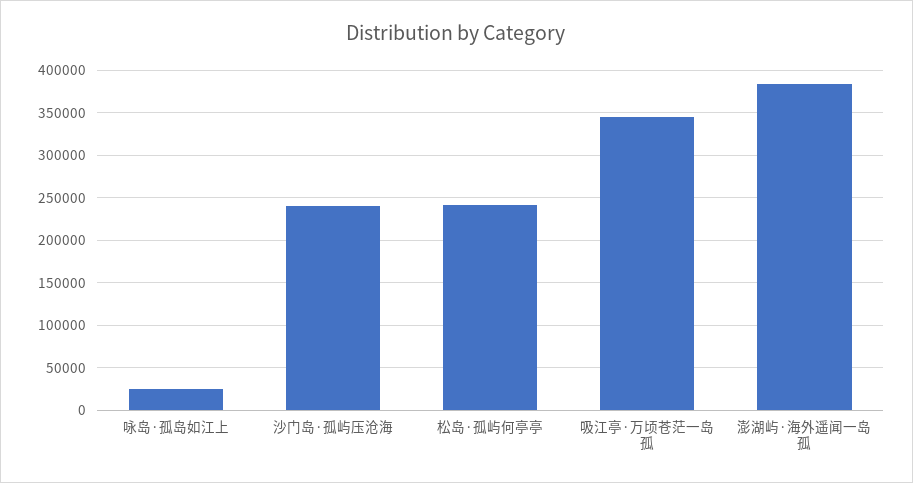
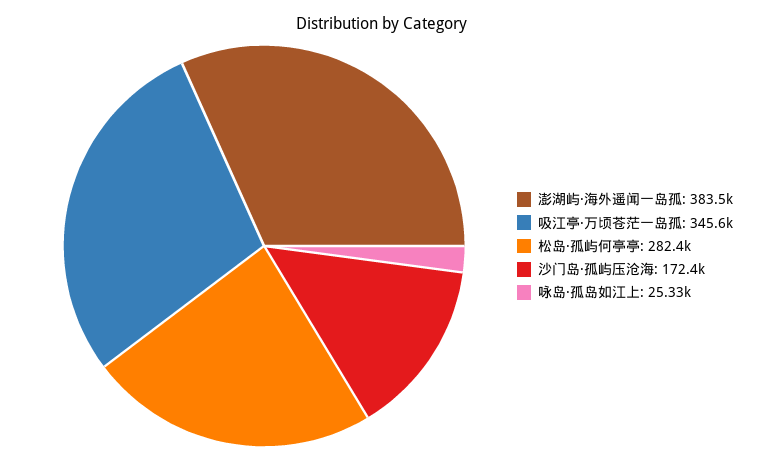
  {
    "咏岛·孤岛如江上": 25330,
-   "沙门岛·孤屿压沧海": 240000,
+   "沙门岛·孤屿压沧海": 172400,
-   "松岛·孤屿何亭亭": 240000,
+   "松岛·孤屿何亭亭": 282400,
    "吸江亭·万顷苍茫一岛孤": 345600,
    "澎湖屿·海外遥闻一岛孤": 383500
  }

